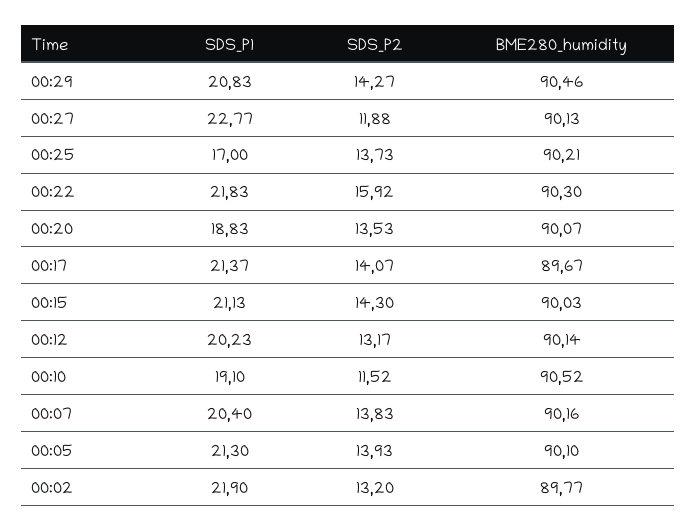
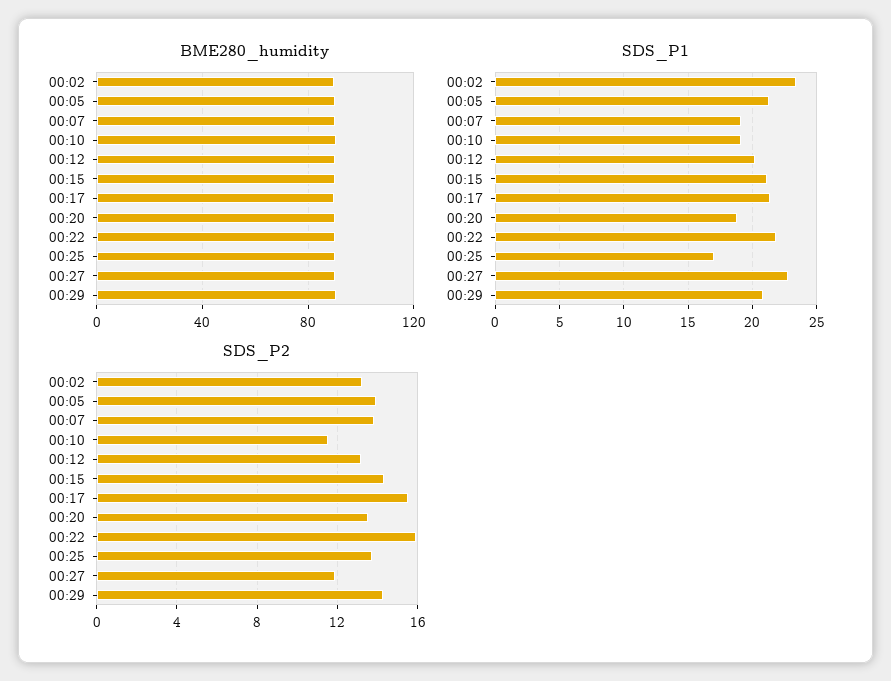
  {
    "SDS_P1": {
      "00:29": 20.83,
      "00:27": 22.77,
      "00:25": 17,
      "00:22": 21.83,
      "00:20": 18.83,
      "00:17": 21.37,
      "00:15": 21.13,
      "00:12": 20.23,
      "00:10": 19.1,
-     "00:07": 20.4,
+     "00:07": 19,
      "00:05": 21.3,
-     "00:02": 21.9
+     "00:02": 23.5
    },
    "SDS_P2": {
      "00:29": 14.27,
      "00:27": 11.88,
      "00:25": 13.73,
      "00:22": 15.92,
      "00:20": 13.53,
-     "00:17": 14.07,
+     "00:17": 15.5,
      "00:15": 14.3,
      "00:12": 13.17,
      "00:10": 11.52,
      "00:07": 13.83,
      "00:05": 13.93,
      "00:02": 13.2
    },
    "BME280_humidity": {
      "00:29": 90.46,
      "00:27": 90.13,
      "00:25": 90.21,
      "00:22": 90.3,
      "00:20": 90.07,
      "00:17": 89.67,
      "00:15": 90.03,
      "00:12": 90.14,
      "00:10": 90.52,
      "00:07": 90.16,
      "00:05": 90.1,
      "00:02": 89.77
    }
  }

